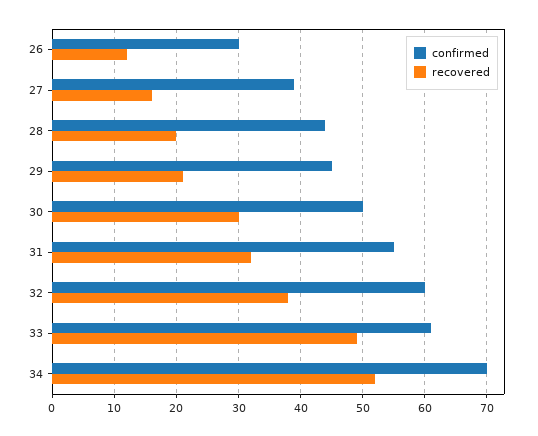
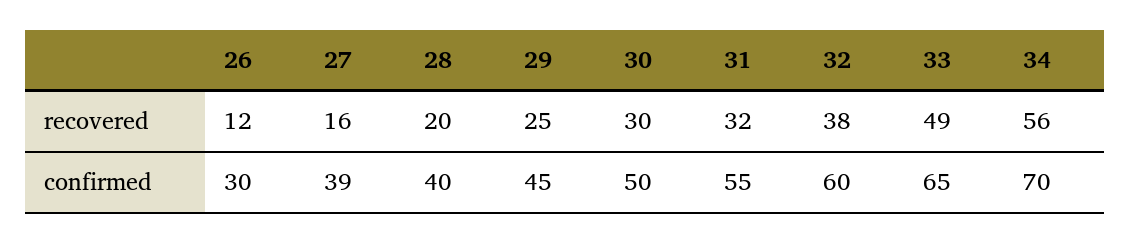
  {
    "confirmed": {
      "26": 30,
      "27": 39,
-     "28": 44,
+     "28": 40,
      "29": 45,
      "30": 50,
      "31": 55,
      "32": 60,
-     "33": 61,
+     "33": 65,
      "34": 70
    },
    "recovered": {
      "26": 12,
      "27": 16,
      "28": 20,
-     "29": 21,
+     "29": 25,
      "30": 30,
      "31": 32,
      "32": 38,
      "33": 49,
-     "34": 52
+     "34": 56
    }
  }

